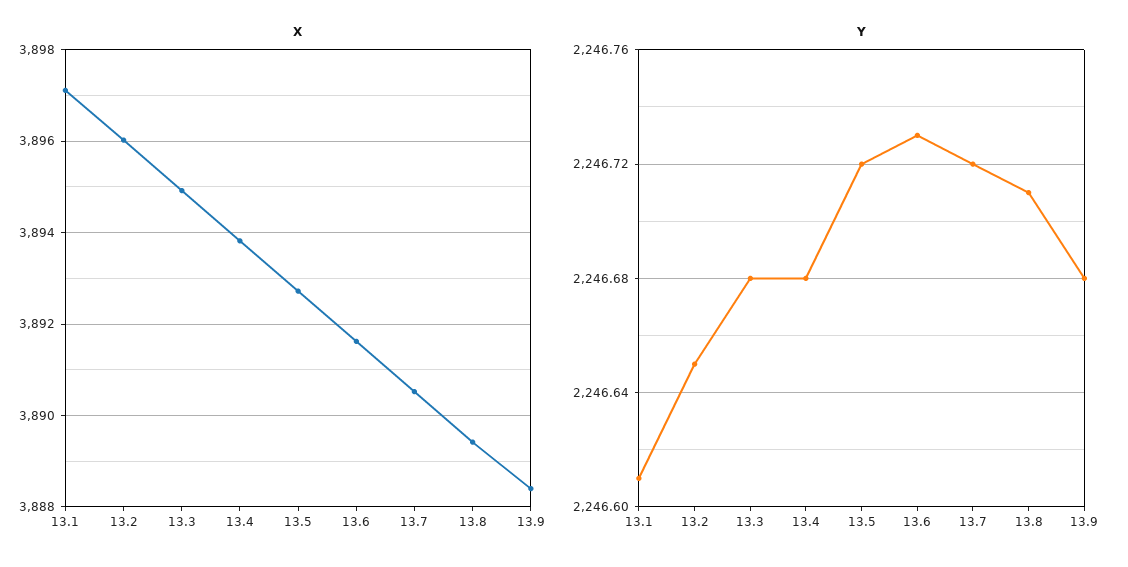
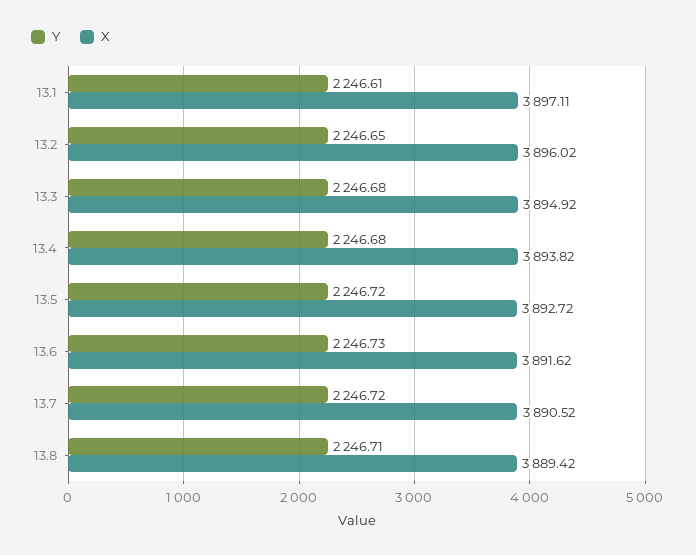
  {
    "X": {
      "13.1": 3897.11,
      "13.2": 3896.02,
      "13.3": 3894.92,
      "13.4": 3893.82,
      "13.5": 3892.72,
      "13.6": 3891.62,
      "13.7": 3890.52,
-     "13.8": 3889.42,
+     "13.8": 3889.42
-     "13.9": 3888.4
    },
    "Y": {
      "13.1": 2246.61,
      "13.2": 2246.65,
      "13.3": 2246.68,
      "13.4": 2246.68,
      "13.5": 2246.72,
      "13.6": 2246.73,
      "13.7": 2246.72,
-     "13.8": 2246.71,
+     "13.8": 2246.71
-     "13.9": 2246.68
    }
  }

